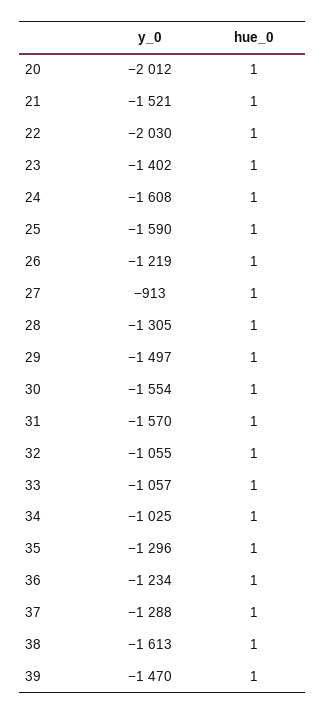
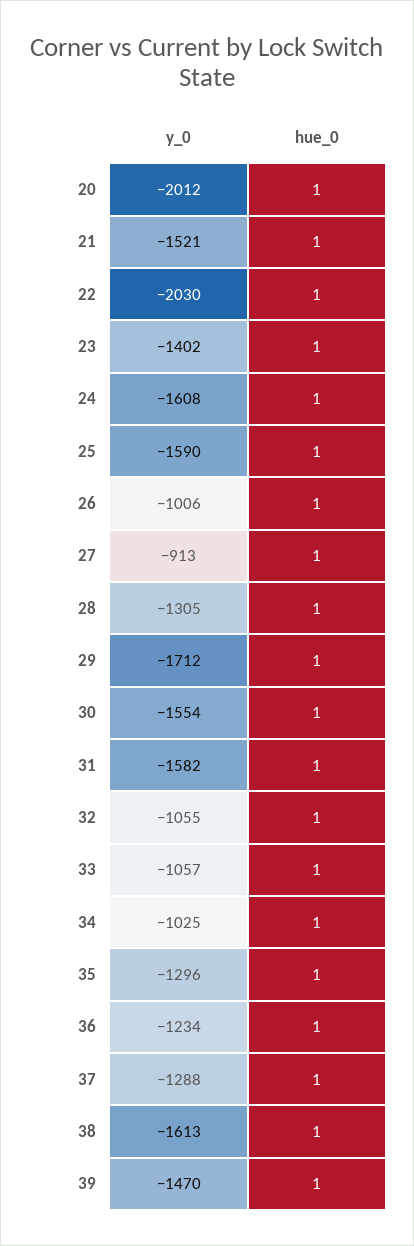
  {
    "y_0": {
      "20": -2012,
      "21": -1521,
      "22": -2030,
      "23": -1402,
      "24": -1608,
      "25": -1590,
-     "26": -1219,
+     "26": -1006,
      "27": -913,
      "28": -1305,
-     "29": -1497,
+     "29": -1712,
      "30": -1554,
-     "31": -1570,
+     "31": -1582,
      "32": -1055,
      "33": -1057,
      "34": -1025,
      "35": -1296,
      "36": -1234,
      "37": -1288,
      "38": -1613,
      "39": -1470
    },
    "hue_0": {
      "20": 1,
      "21": 1,
      "22": 1,
      "23": 1,
      "24": 1,
      "25": 1,
      "26": 1,
      "27": 1,
      "28": 1,
      "29": 1,
      "30": 1,
      "31": 1,
      "32": 1,
      "33": 1,
      "34": 1,
      "35": 1,
      "36": 1,
      "37": 1,
      "38": 1,
      "39": 1
    }
  }

